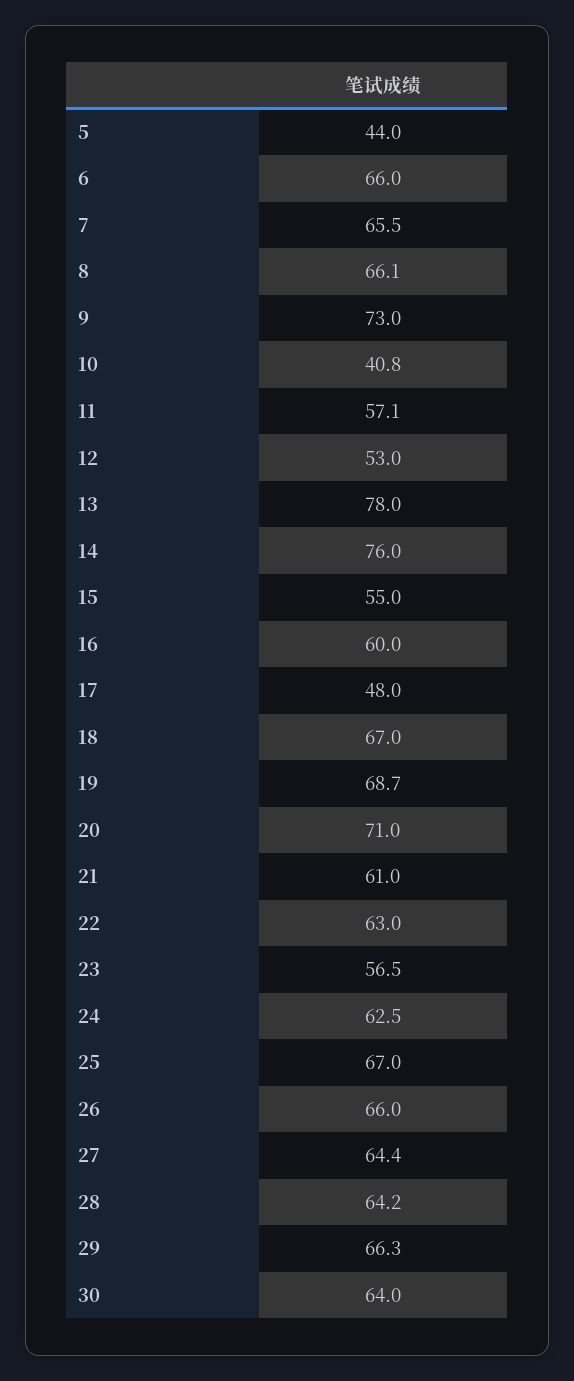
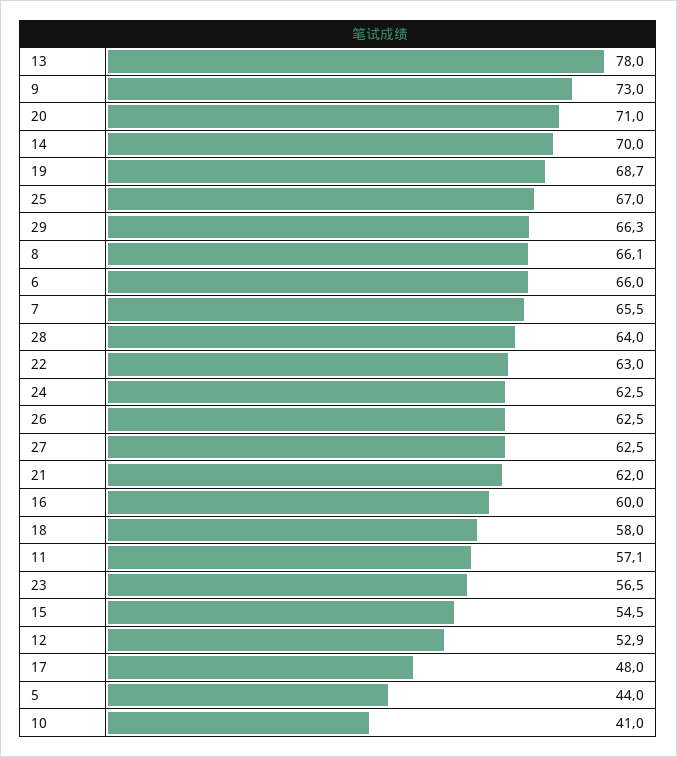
  {
    "5": 44,
    "6": 66,
    "7": 65.5,
    "8": 66.1,
    "9": 73,
-   "10": 40.8,
+   "10": 41,
    "11": 57.1,
-   "12": 53,
+   "12": 52.9,
    "13": 78,
-   "14": 76,
+   "14": 70,
-   "15": 55,
+   "15": 54.5,
    "16": 60,
    "17": 48,
-   "18": 67,
+   "18": 58,
    "19": 68.7,
    "20": 71,
-   "21": 61,
+   "21": 62,
    "22": 63,
    "23": 56.5,
    "24": 62.5,
    "25": 67,
-   "26": 66,
+   "26": 62.5,
-   "27": 64.4,
+   "27": 62.5,
-   "28": 64.2,
+   "28": 64,
-   "29": 66.3,
+   "29": 66.3
-   "30": 64
  }

